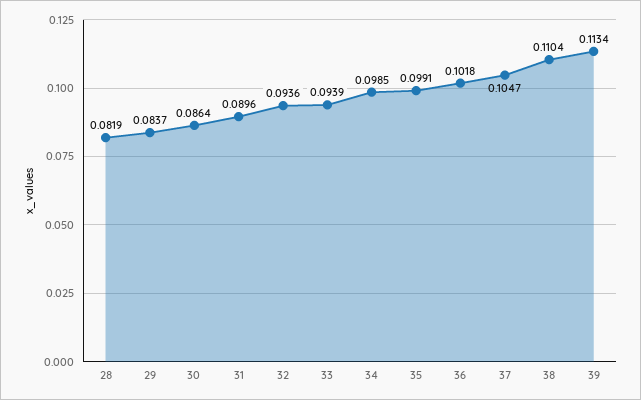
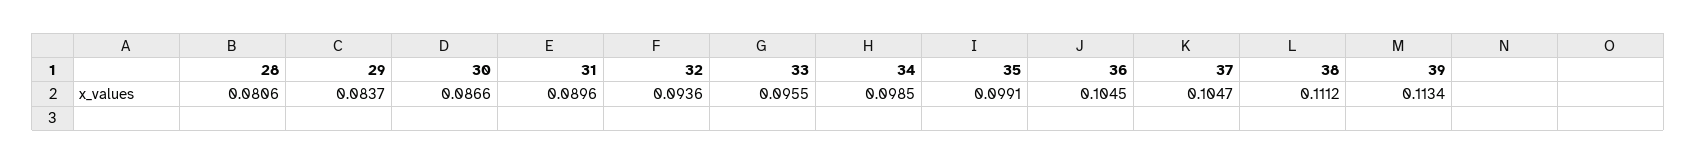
  {
-   "28": 0.0819,
+   "28": 0.0806,
    "29": 0.0837,
-   "30": 0.0864,
+   "30": 0.0866,
    "31": 0.0896,
    "32": 0.0936,
-   "33": 0.0939,
+   "33": 0.0955,
    "34": 0.0985,
    "35": 0.0991,
-   "36": 0.1018,
+   "36": 0.1045,
    "37": 0.1047,
-   "38": 0.1104,
+   "38": 0.1112,
    "39": 0.1134
  }

